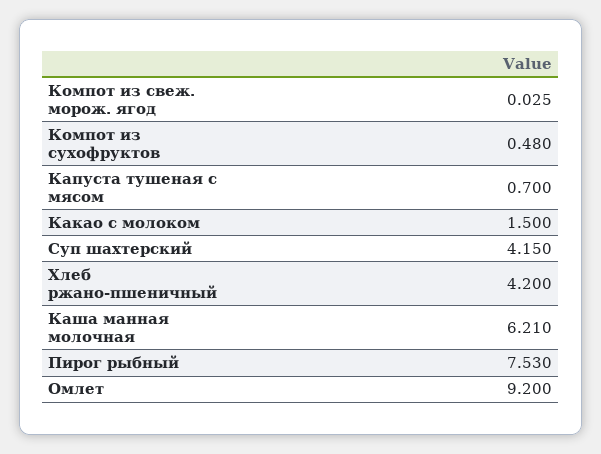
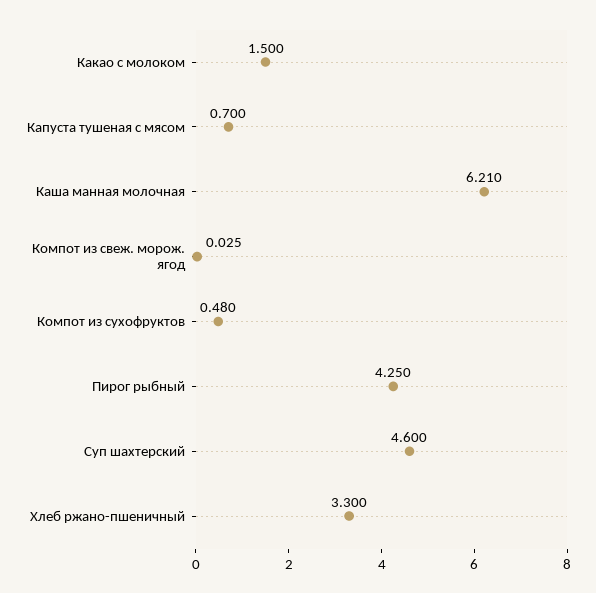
  {
    "Компот из свеж. морож. ягод": 0.025,
    "Компот из сухофруктов": 0.48,
    "Капуста тушеная с мясом": 0.7,
    "Какао с молоком": 1.5,
-   "Суп шахтерский": 4.15,
+   "Суп шахтерский": 4.6,
-   "Хлеб ржано-пшеничный": 4.2,
+   "Хлеб ржано-пшеничный": 3.3,
    "Каша манная молочная": 6.21,
-   "Пирог рыбный": 7.53,
+   "Пирог рыбный": 4.25
-   "Омлет": 9.2
  }

